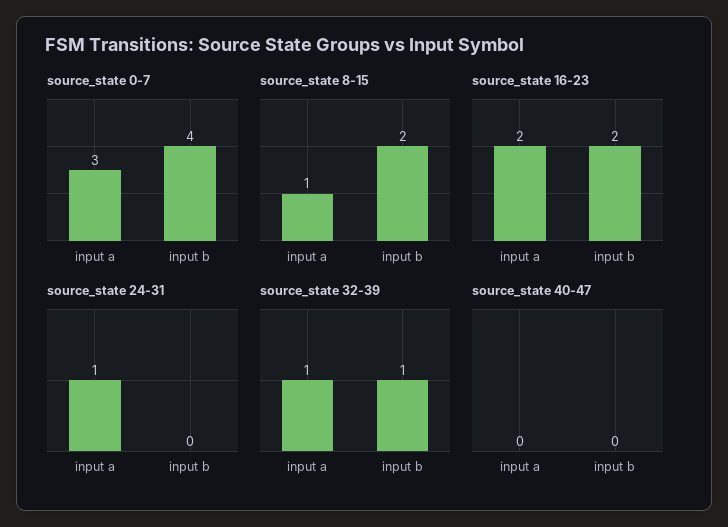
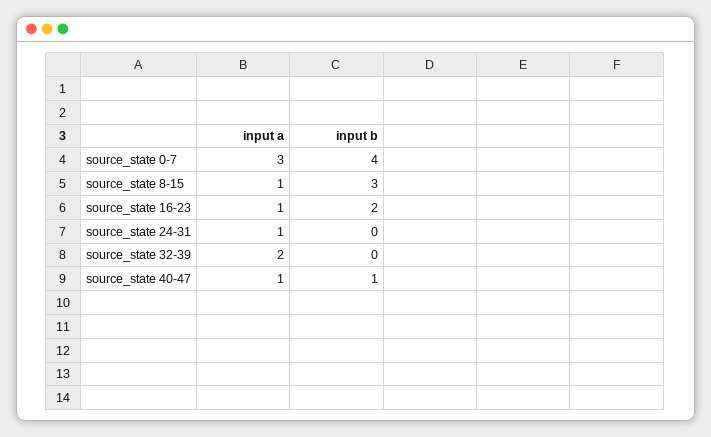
  {
    "source_state 0-7": {
      "input a": 3,
      "input b": 4
    },
    "source_state 8-15": {
      "input a": 1,
-     "input b": 2
+     "input b": 3
    },
    "source_state 16-23": {
-     "input a": 2,
+     "input a": 1,
      "input b": 2
    },
    "source_state 24-31": {
      "input a": 1,
      "input b": 0
    },
    "source_state 32-39": {
-     "input a": 1,
+     "input a": 2,
-     "input b": 1
+     "input b": 0
    },
    "source_state 40-47": {
-     "input a": 0,
+     "input a": 1,
-     "input b": 0
+     "input b": 1
    }
  }

